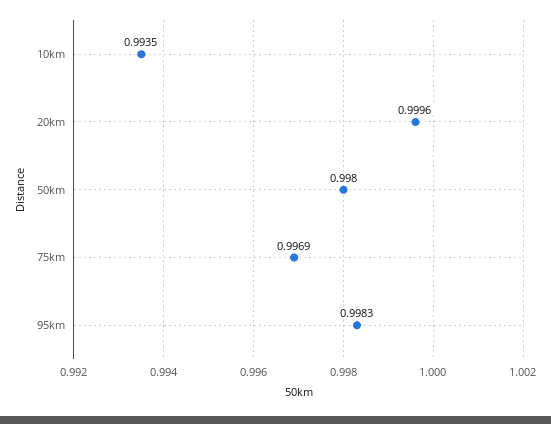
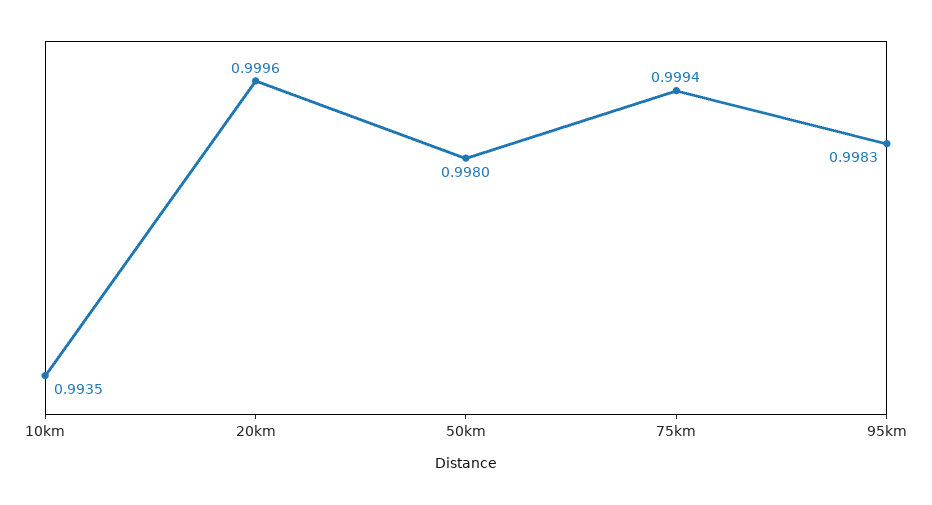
  {
    "10km": 0.9935,
    "20km": 0.9996,
    "50km": 0.998,
-   "75km": 0.9969,
+   "75km": 0.9994,
    "95km": 0.9983
  }

